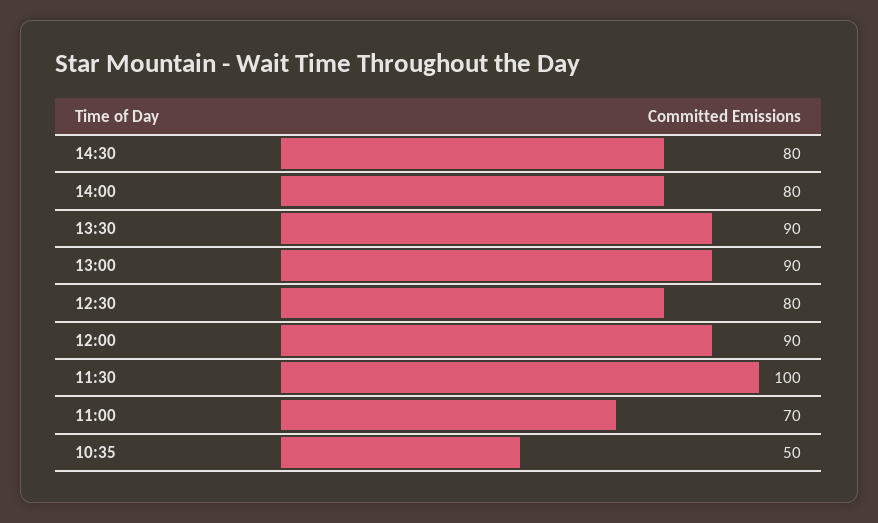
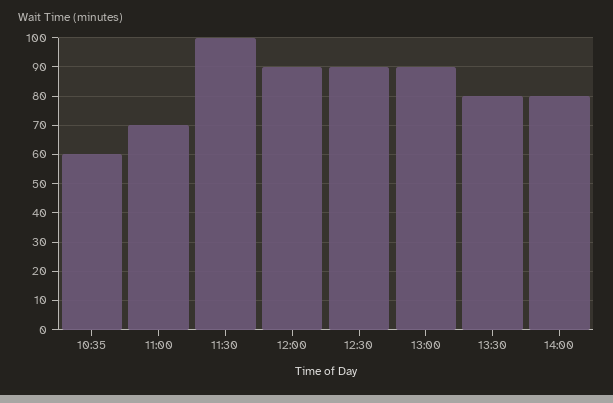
  {
-   "14:30": 80,
    "14:00": 80,
-   "13:30": 90,
+   "13:30": 80,
    "13:00": 90,
-   "12:30": 80,
+   "12:30": 90,
    "12:00": 90,
    "11:30": 100,
    "11:00": 70,
-   "10:35": 50
+   "10:35": 60
  }

